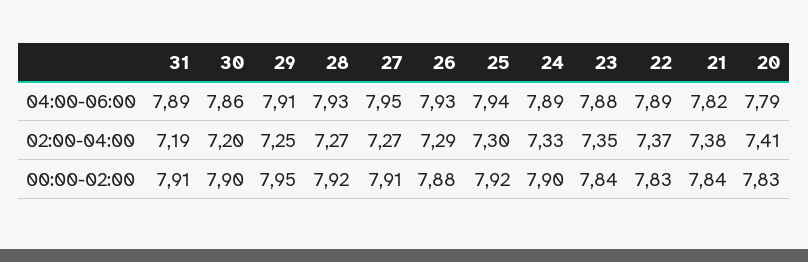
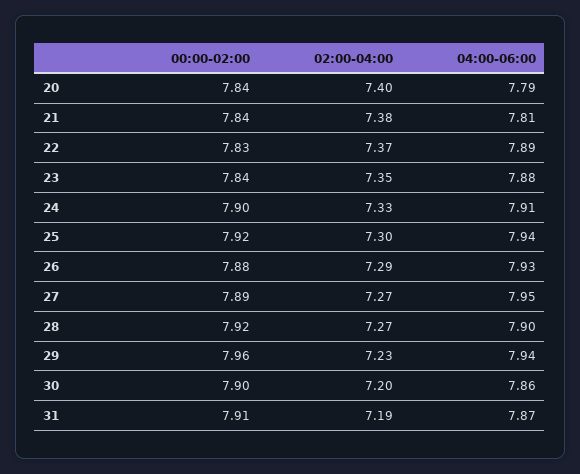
  {
    "31": {
-     "04:00-06:00": 7.89,
+     "04:00-06:00": 7.87,
      "02:00-04:00": 7.19,
      "00:00-02:00": 7.91
    },
    "30": {
      "04:00-06:00": 7.86,
      "02:00-04:00": 7.2,
      "00:00-02:00": 7.9
    },
    "29": {
-     "04:00-06:00": 7.91,
+     "04:00-06:00": 7.94,
-     "02:00-04:00": 7.25,
+     "02:00-04:00": 7.23,
-     "00:00-02:00": 7.95
+     "00:00-02:00": 7.96
    },
    "28": {
-     "04:00-06:00": 7.93,
+     "04:00-06:00": 7.9,
      "02:00-04:00": 7.27,
      "00:00-02:00": 7.92
    },
    "27": {
      "04:00-06:00": 7.95,
      "02:00-04:00": 7.27,
-     "00:00-02:00": 7.91
+     "00:00-02:00": 7.89
    },
    "26": {
      "04:00-06:00": 7.93,
      "02:00-04:00": 7.29,
      "00:00-02:00": 7.88
    },
    "25": {
      "04:00-06:00": 7.94,
      "02:00-04:00": 7.3,
      "00:00-02:00": 7.92
    },
    "24": {
-     "04:00-06:00": 7.89,
+     "04:00-06:00": 7.91,
      "02:00-04:00": 7.33,
      "00:00-02:00": 7.9
    },
    "23": {
      "04:00-06:00": 7.88,
      "02:00-04:00": 7.35,
      "00:00-02:00": 7.84
    },
    "22": {
      "04:00-06:00": 7.89,
      "02:00-04:00": 7.37,
      "00:00-02:00": 7.83
    },
    "21": {
-     "04:00-06:00": 7.82,
+     "04:00-06:00": 7.81,
      "02:00-04:00": 7.38,
      "00:00-02:00": 7.84
    },
    "20": {
      "04:00-06:00": 7.79,
-     "02:00-04:00": 7.41,
+     "02:00-04:00": 7.4,
-     "00:00-02:00": 7.83
+     "00:00-02:00": 7.84
    }
  }

